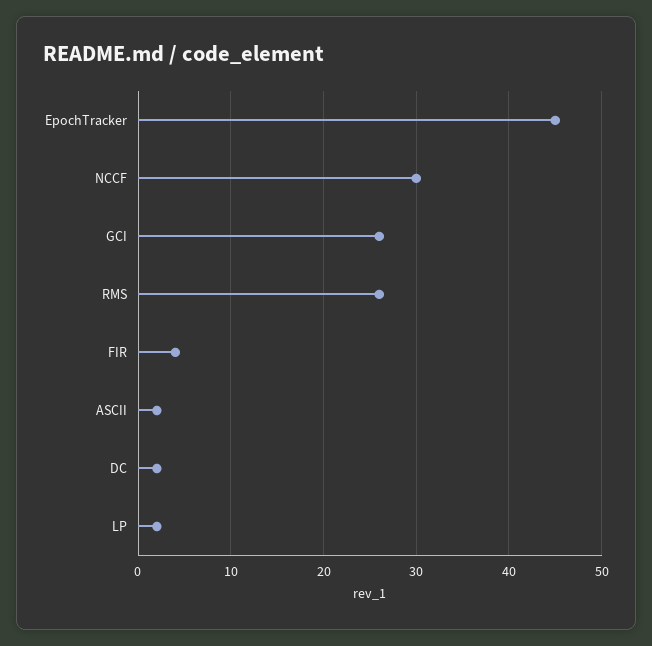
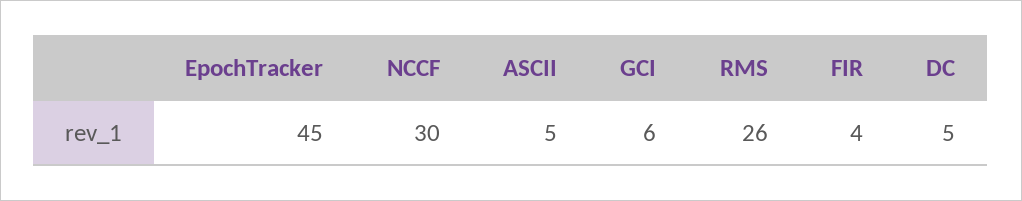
  {
    "EpochTracker": 45,
    "NCCF": 30,
-   "GCI": 26,
+   "GCI": 6,
    "RMS": 26,
    "FIR": 4,
-   "ASCII": 2,
+   "ASCII": 5,
-   "DC": 2,
+   "DC": 5
-   "LP": 2
  }

